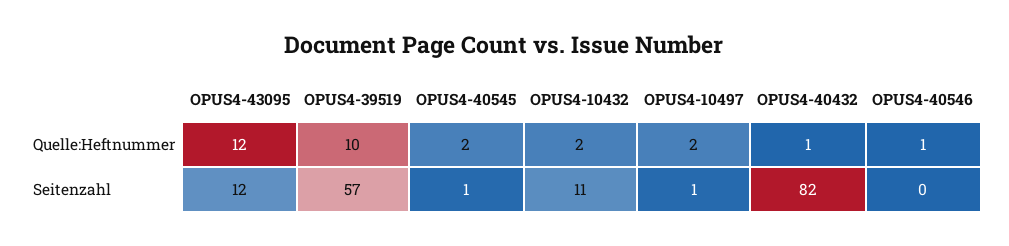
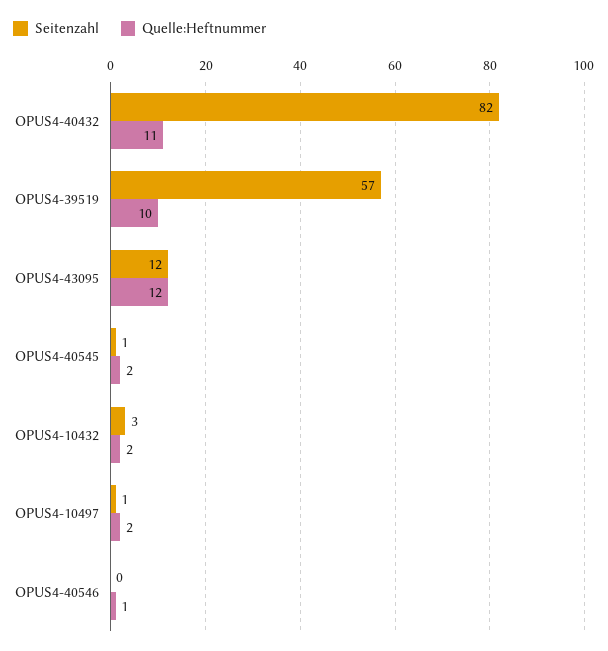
  {
    "Quelle:Heftnummer": {
      "OPUS4-43095": 12,
      "OPUS4-39519": 10,
      "OPUS4-40545": 2,
      "OPUS4-10432": 2,
      "OPUS4-10497": 2,
-     "OPUS4-40432": 1,
+     "OPUS4-40432": 11,
      "OPUS4-40546": 1
    },
    "Seitenzahl": {
      "OPUS4-43095": 12,
      "OPUS4-39519": 57,
      "OPUS4-40545": 1,
-     "OPUS4-10432": 11,
+     "OPUS4-10432": 3,
      "OPUS4-10497": 1,
      "OPUS4-40432": 82,
      "OPUS4-40546": 0
    }
  }

